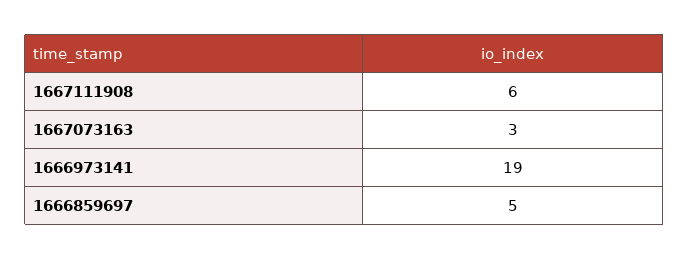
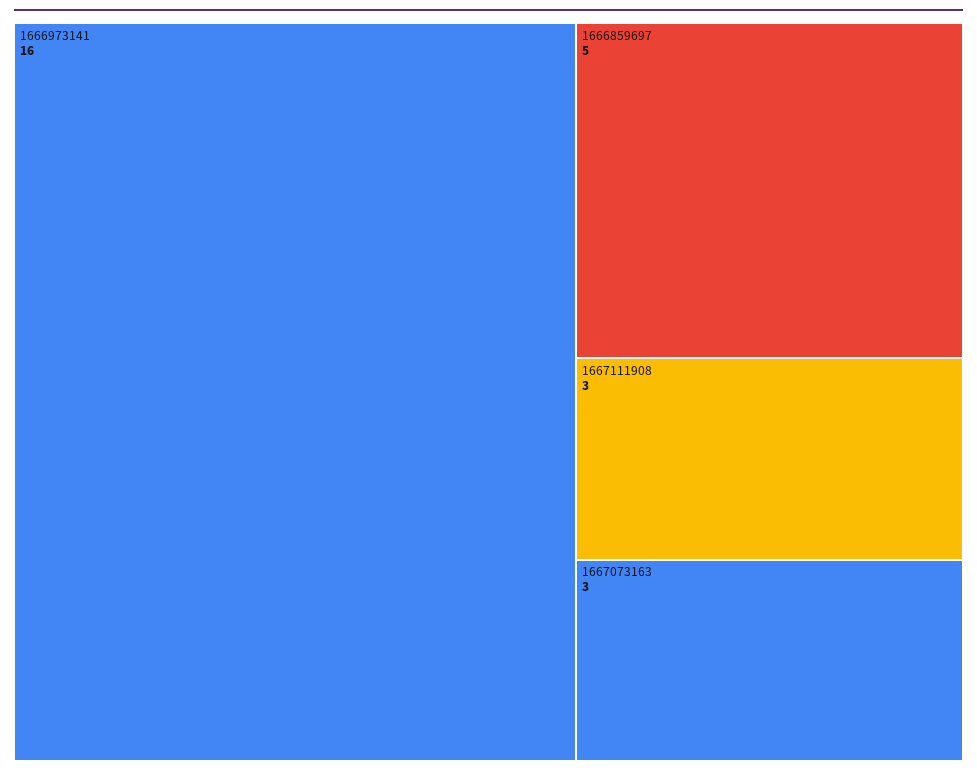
  {
-   "1667111908": 6,
+   "1667111908": 3,
    "1667073163": 3,
-   "1666973141": 19,
+   "1666973141": 16,
    "1666859697": 5
  }

